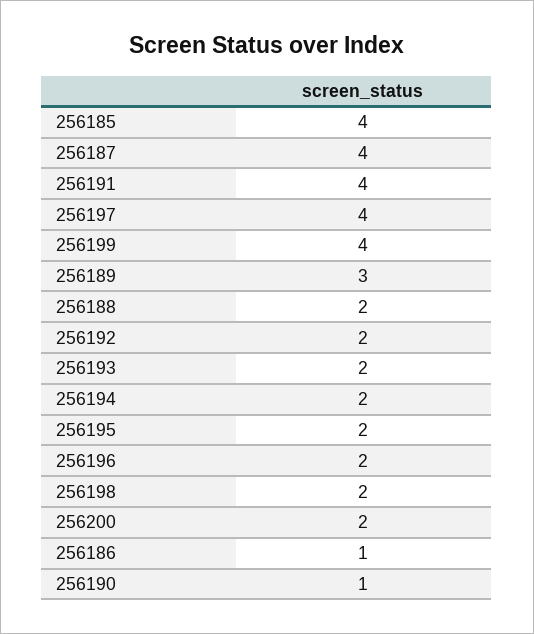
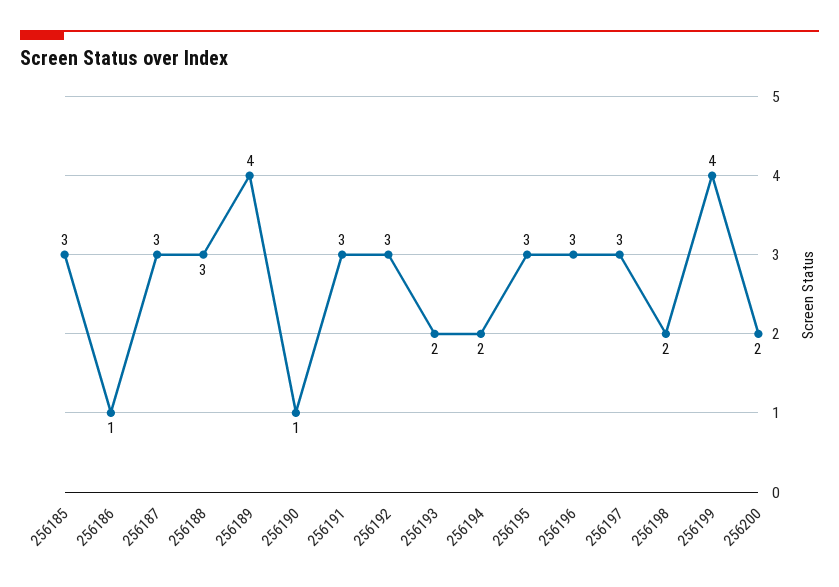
  {
-   "256185": 4,
+   "256185": 3,
-   "256187": 4,
+   "256187": 3,
-   "256191": 4,
+   "256191": 3,
-   "256197": 4,
+   "256197": 3,
    "256199": 4,
-   "256189": 3,
+   "256189": 4,
-   "256188": 2,
+   "256188": 3,
-   "256192": 2,
+   "256192": 3,
    "256193": 2,
    "256194": 2,
-   "256195": 2,
+   "256195": 3,
-   "256196": 2,
+   "256196": 3,
    "256198": 2,
    "256200": 2,
    "256186": 1,
    "256190": 1
  }

